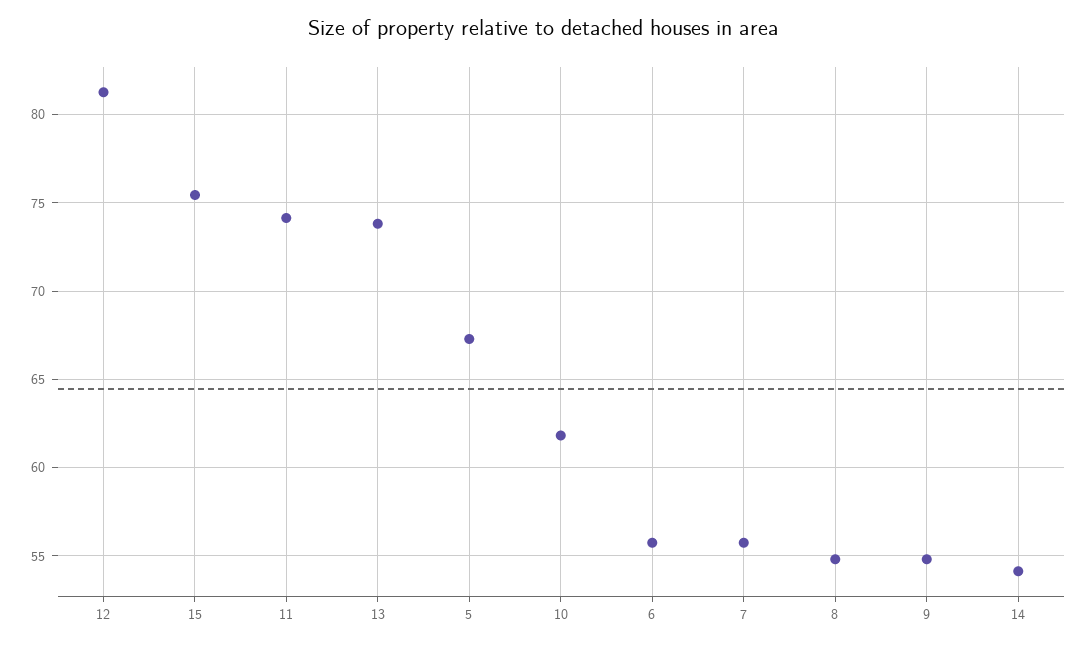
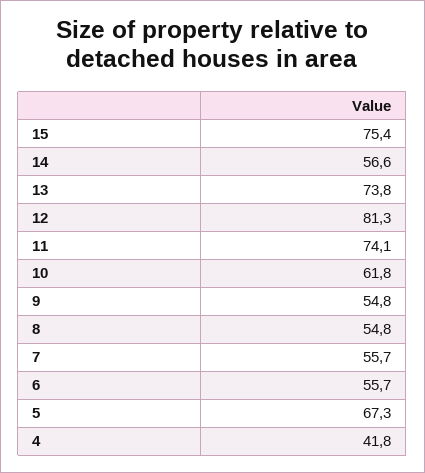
  {
    "12": 81.3,
    "15": 75.4,
    "11": 74.1,
    "13": 73.8,
    "5": 67.3,
    "10": 61.8,
    "6": 55.7,
    "7": 55.7,
    "8": 54.8,
    "9": 54.8,
-   "14": 54
+   "14": 56.6,
+   "4": 41.8
  }

